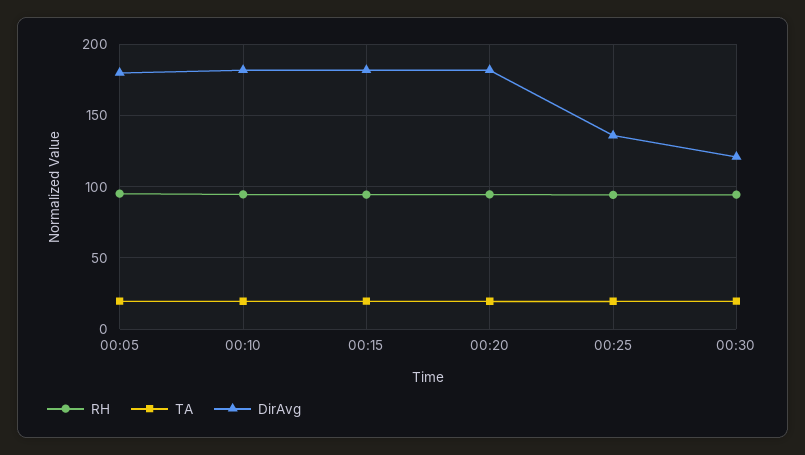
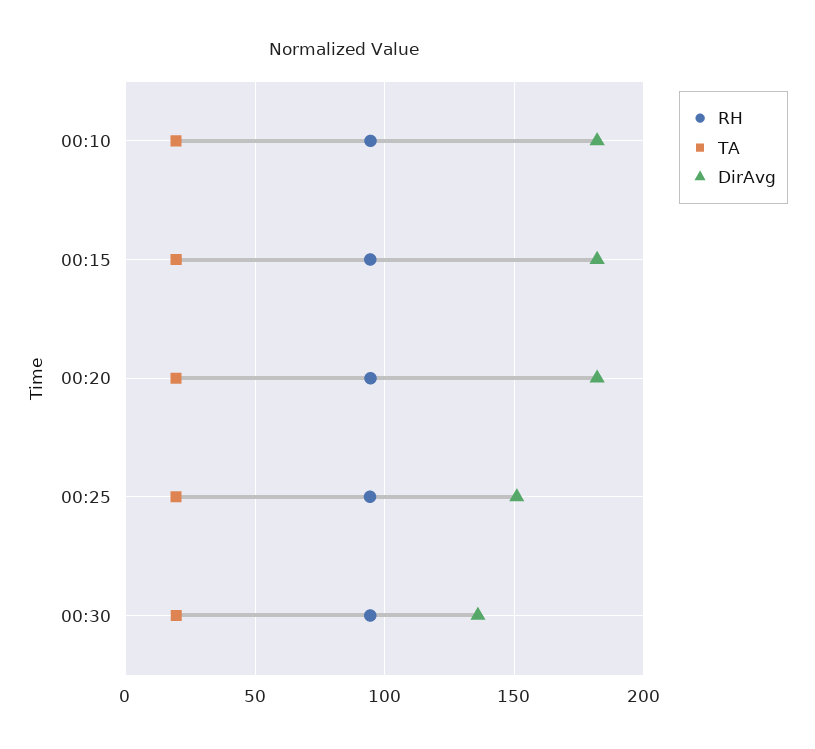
  {
    "RH": {
-     "00:05": 95,
      "00:10": 95,
      "00:15": 95,
      "00:20": 95,
      "00:25": 95,
      "00:30": 95
    },
    "TA": {
-     "00:05": 20,
      "00:10": 20,
      "00:15": 20,
      "00:20": 20,
      "00:25": 20,
      "00:30": 20
    },
    "DirAvg": {
-     "00:05": 180,
      "00:10": 180,
      "00:15": 180,
      "00:20": 180,
-     "00:25": 135,
+     "00:25": 150,
-     "00:30": 120
+     "00:30": 135
    }
  }

